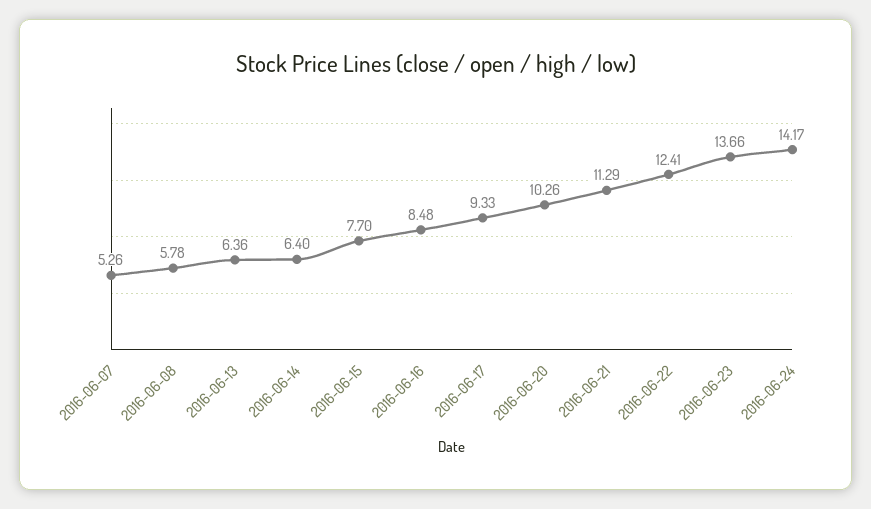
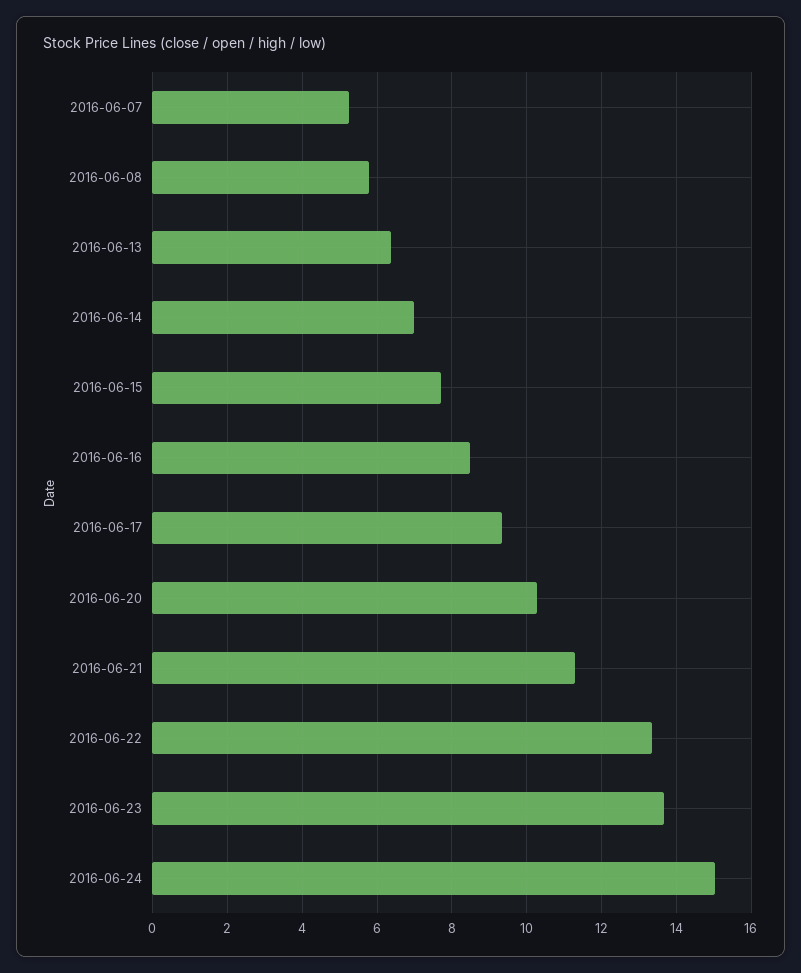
  {
    "2016-06-07": 5.26,
    "2016-06-08": 5.78,
    "2016-06-13": 6.36,
-   "2016-06-14": 6.4,
+   "2016-06-14": 7,
    "2016-06-15": 7.7,
    "2016-06-16": 8.48,
    "2016-06-17": 9.33,
    "2016-06-20": 10.26,
    "2016-06-21": 11.29,
-   "2016-06-22": 12.41,
+   "2016-06-22": 13.4,
    "2016-06-23": 13.66,
-   "2016-06-24": 14.17
+   "2016-06-24": 15
  }

